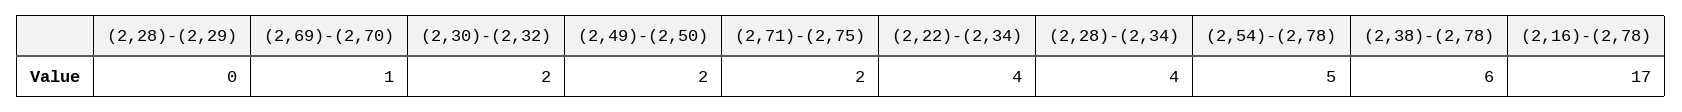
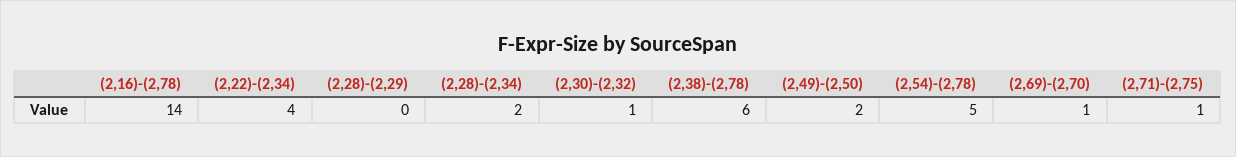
  {
    "(2,28)-(2,29)": 0,
    "(2,69)-(2,70)": 1,
-   "(2,30)-(2,32)": 2,
+   "(2,30)-(2,32)": 1,
    "(2,49)-(2,50)": 2,
-   "(2,71)-(2,75)": 2,
+   "(2,71)-(2,75)": 1,
    "(2,22)-(2,34)": 4,
-   "(2,28)-(2,34)": 4,
+   "(2,28)-(2,34)": 2,
    "(2,54)-(2,78)": 5,
    "(2,38)-(2,78)": 6,
-   "(2,16)-(2,78)": 17
+   "(2,16)-(2,78)": 14
  }

